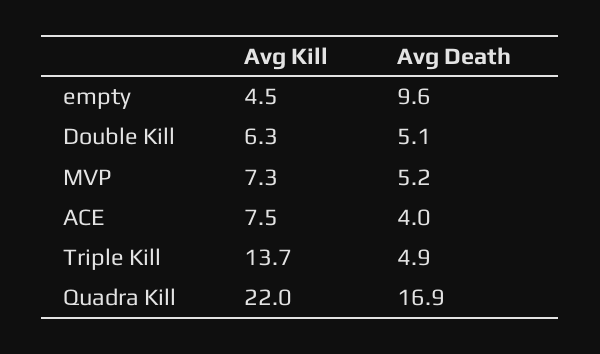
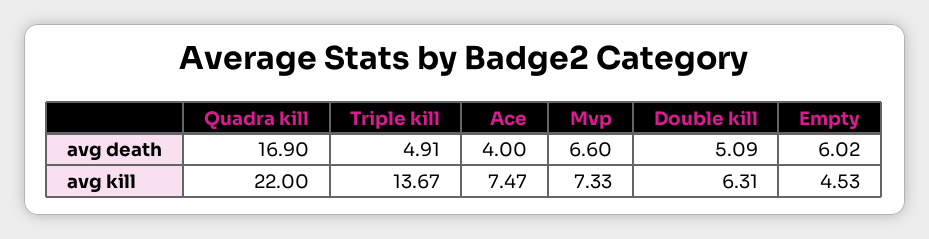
  {
    "Avg Kill": {
      "empty": 4.53,
      "Double Kill": 6.31,
      "MVP": 7.33,
      "ACE": 7.47,
      "Triple Kill": 13.67,
      "Quadra Kill": 22
    },
    "Avg Death": {
-     "empty": 9.6,
+     "empty": 6.02,
      "Double Kill": 5.09,
-     "MVP": 5.2,
+     "MVP": 6.6,
      "ACE": 4,
      "Triple Kill": 4.91,
      "Quadra Kill": 16.9
    }
  }

